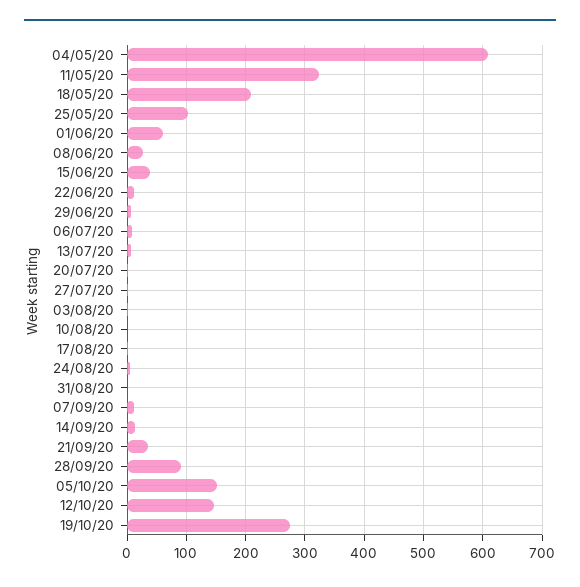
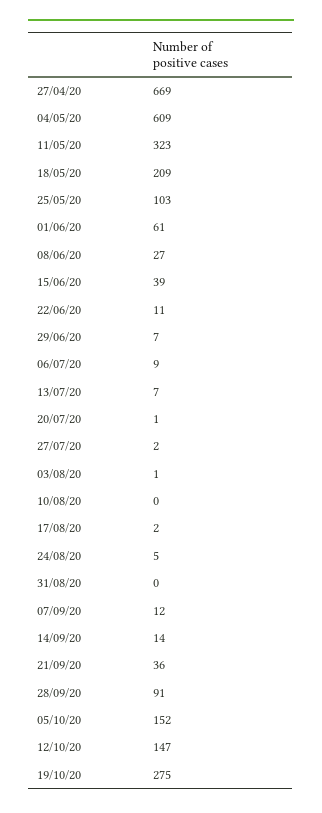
  {
    "04/05/20": 609,
    "11/05/20": 323,
    "18/05/20": 209,
    "25/05/20": 103,
    "01/06/20": 61,
    "08/06/20": 27,
    "15/06/20": 39,
    "22/06/20": 11,
    "29/06/20": 7,
    "06/07/20": 9,
    "13/07/20": 7,
    "20/07/20": 1,
    "27/07/20": 2,
    "03/08/20": 1,
    "10/08/20": 0,
    "17/08/20": 2,
    "24/08/20": 5,
    "31/08/20": 0,
    "07/09/20": 12,
    "14/09/20": 14,
    "21/09/20": 36,
    "28/09/20": 91,
    "05/10/20": 152,
    "12/10/20": 147,
-   "19/10/20": 275
+   "19/10/20": 275,
+   "27/04/20": 669
  }

